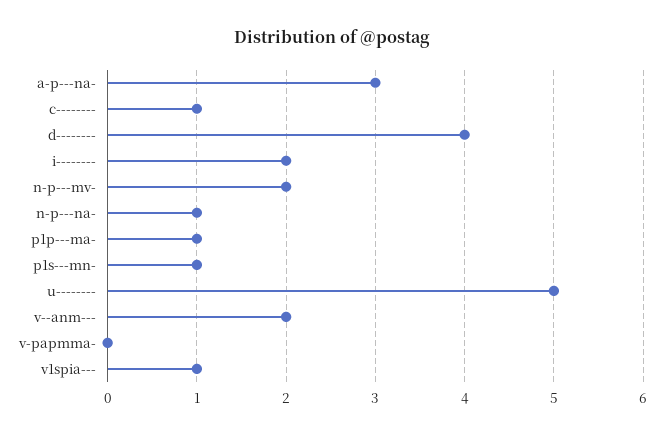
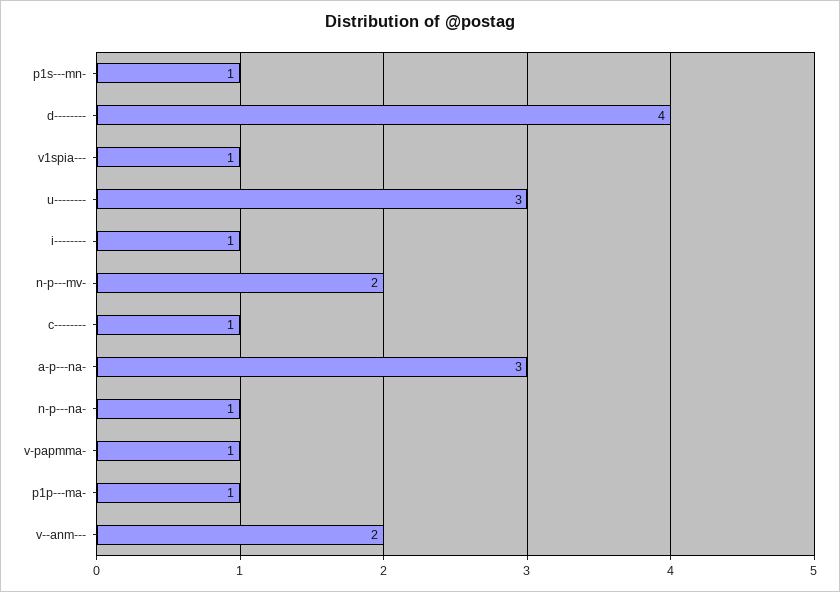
  {
    "a-p---na-": 3,
    "c--------": 1,
    "d--------": 4,
-   "i--------": 2,
+   "i--------": 1,
    "n-p---mv-": 2,
    "n-p---na-": 1,
    "p1p---ma-": 1,
    "p1s---mn-": 1,
-   "u--------": 5,
+   "u--------": 3,
    "v--anm---": 2,
-   "v-papmma-": 0,
+   "v-papmma-": 1,
    "v1spia---": 1
  }

